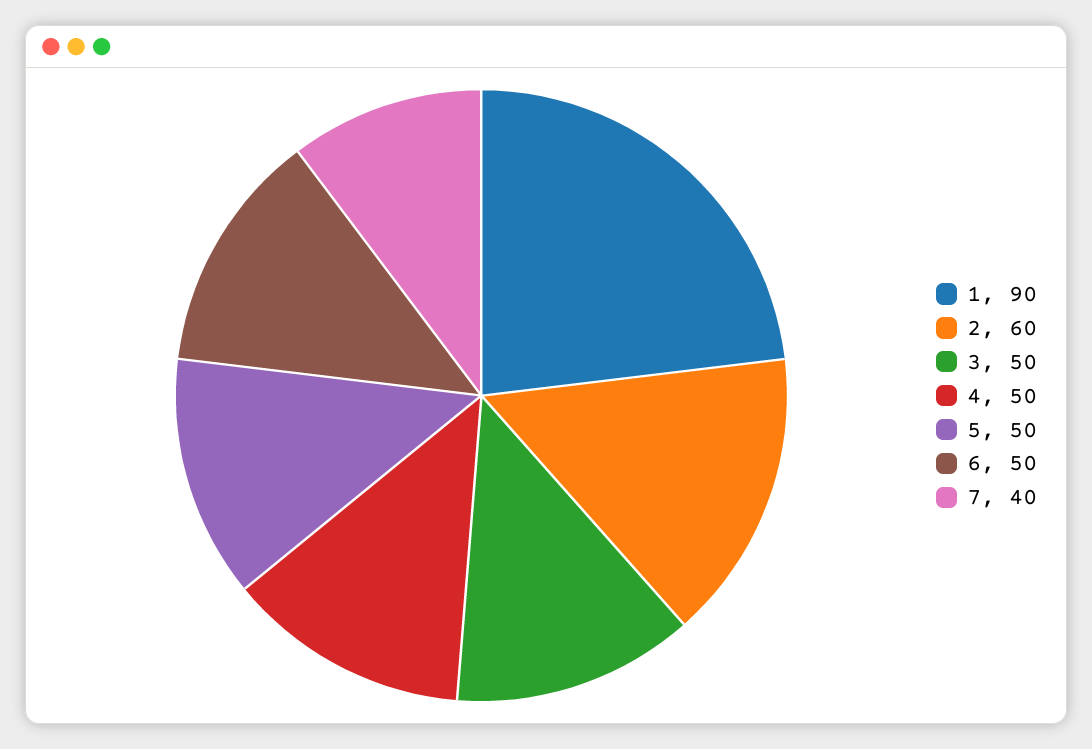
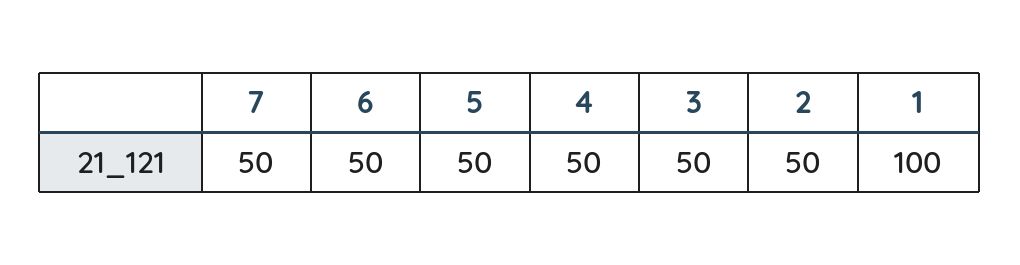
  {
-   "1": 90,
+   "1": 100,
-   "2": 60,
+   "2": 50,
    "3": 50,
    "4": 50,
    "5": 50,
    "6": 50,
-   "7": 40
+   "7": 50
  }

